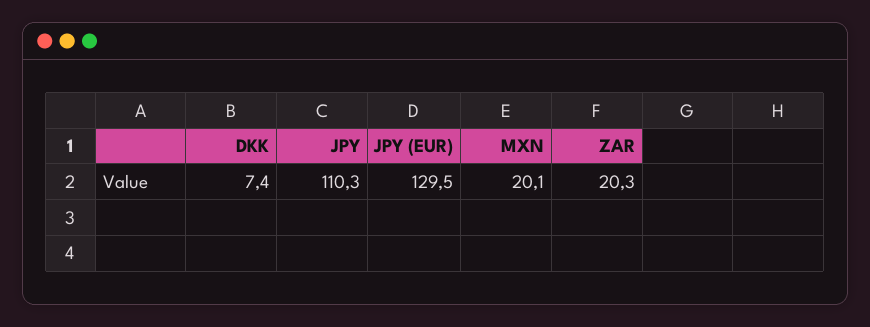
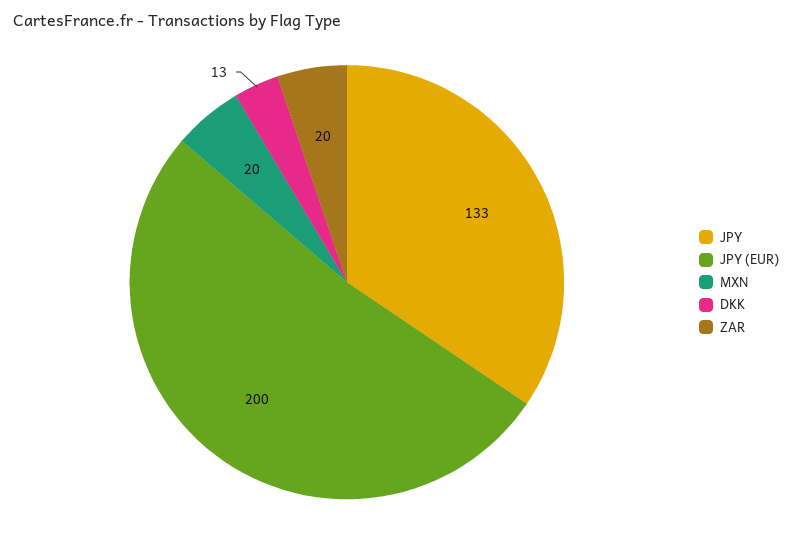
  {
-   "DKK": 7.4,
+   "DKK": 13,
-   "JPY": 110.3,
+   "JPY": 133,
-   "JPY (EUR)": 129.5,
+   "JPY (EUR)": 200,
    "MXN": 20.1,
    "ZAR": 20.3
  }

